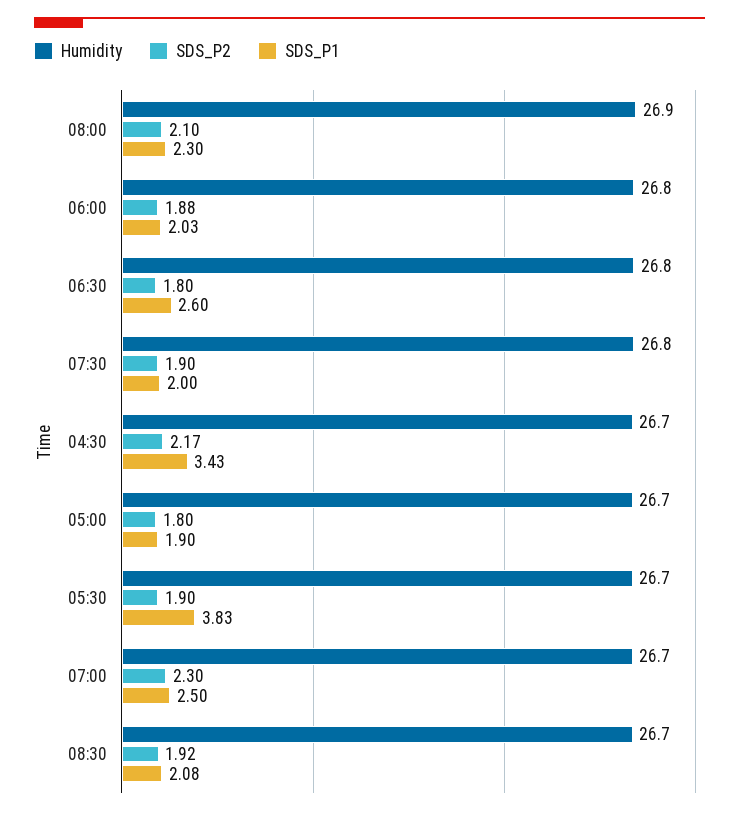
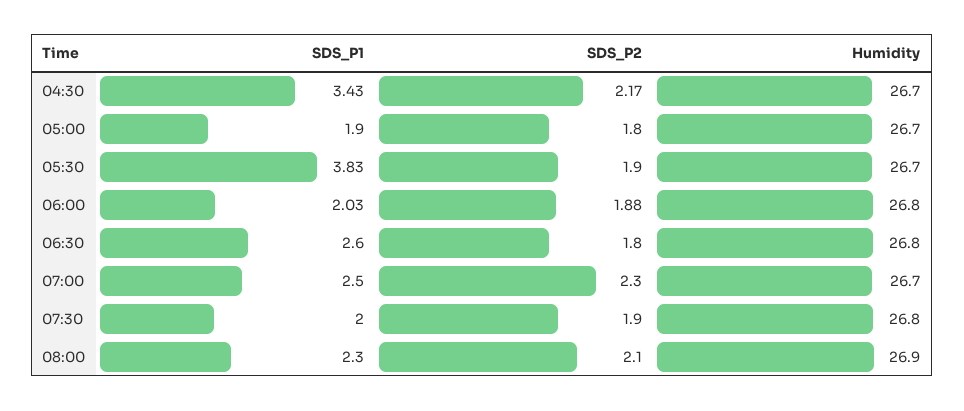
  {
    "Humidity": {
      "08:00": 26.9,
      "06:00": 26.8,
      "06:30": 26.8,
      "07:30": 26.8,
      "04:30": 26.7,
      "05:00": 26.7,
      "05:30": 26.7,
-     "07:00": 26.7,
+     "07:00": 26.7
-     "08:30": 26.7
    },
    "SDS_P2": {
      "08:00": 2.1,
      "06:00": 1.88,
      "06:30": 1.8,
      "07:30": 1.9,
      "04:30": 2.17,
      "05:00": 1.8,
      "05:30": 1.9,
-     "07:00": 2.3,
+     "07:00": 2.3
-     "08:30": 1.92
    },
    "SDS_P1": {
      "08:00": 2.3,
      "06:00": 2.03,
      "06:30": 2.6,
      "07:30": 2,
      "04:30": 3.43,
      "05:00": 1.9,
      "05:30": 3.83,
-     "07:00": 2.5,
+     "07:00": 2.5
-     "08:30": 2.08
    }
  }

